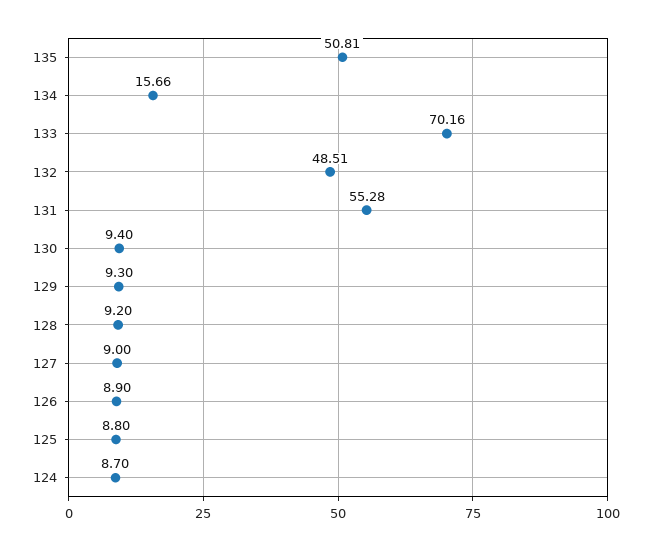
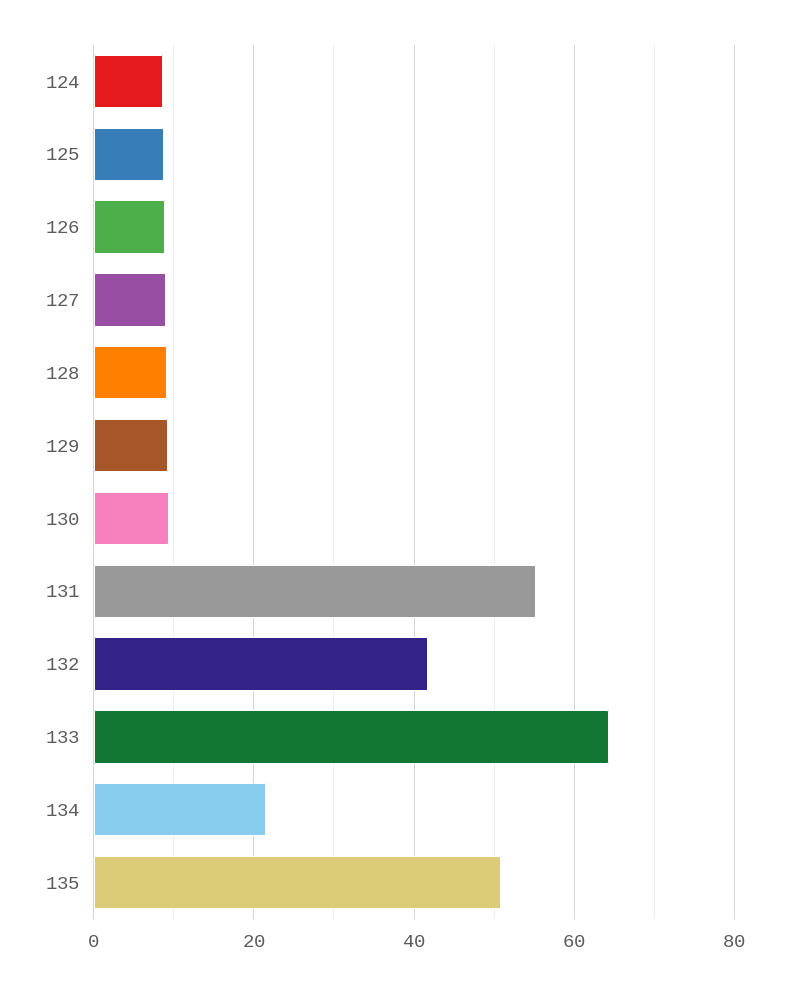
  {
    "135": 50.81,
-   "134": 15.66,
+   "134": 22,
-   "133": 70.16,
+   "133": 64,
-   "132": 48.51,
+   "132": 42,
    "131": 55.28,
    "130": 9.4,
    "129": 9.3,
    "128": 9.2,
    "127": 9,
    "126": 8.9,
    "125": 8.8,
    "124": 8.7
  }

